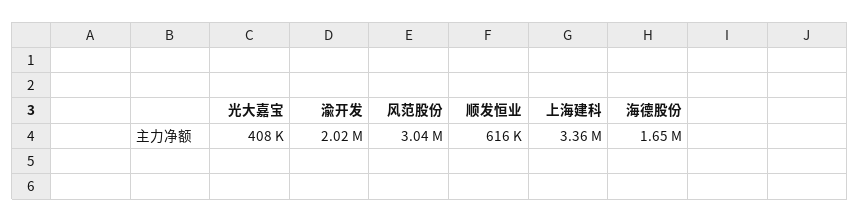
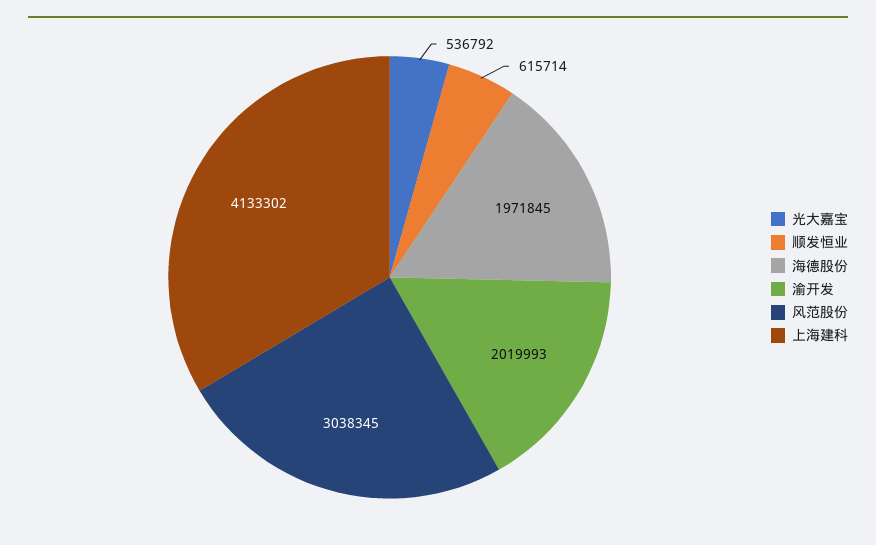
  {
-   "光大嘉宝": 408000,
+   "光大嘉宝": 536792,
    "渝开发": 2019993,
    "风范股份": 3038345,
    "顺发恒业": 615714,
-   "上海建科": 3360000,
+   "上海建科": 4133302,
-   "海德股份": 1650000
+   "海德股份": 1971845
  }

